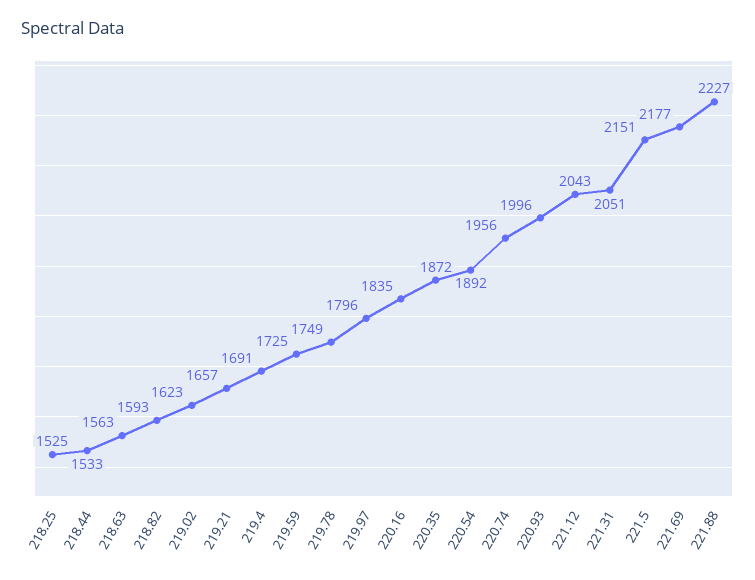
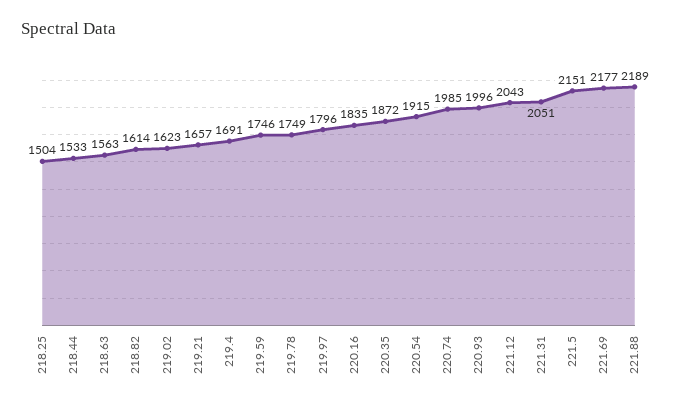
  {
-   "218.25": 1525,
+   "218.25": 1504,
    "218.44": 1533,
    "218.63": 1563,
-   "218.82": 1593,
+   "218.82": 1614,
    "219.02": 1623,
    "219.21": 1657,
    "219.4": 1691,
-   "219.59": 1725,
+   "219.59": 1746,
    "219.78": 1749,
    "219.97": 1796,
    "220.16": 1835,
    "220.35": 1872,
-   "220.54": 1892,
+   "220.54": 1915,
-   "220.74": 1956,
+   "220.74": 1985,
    "220.93": 1996,
    "221.12": 2043,
    "221.31": 2051,
    "221.5": 2151,
    "221.69": 2177,
-   "221.88": 2227
+   "221.88": 2189
  }

